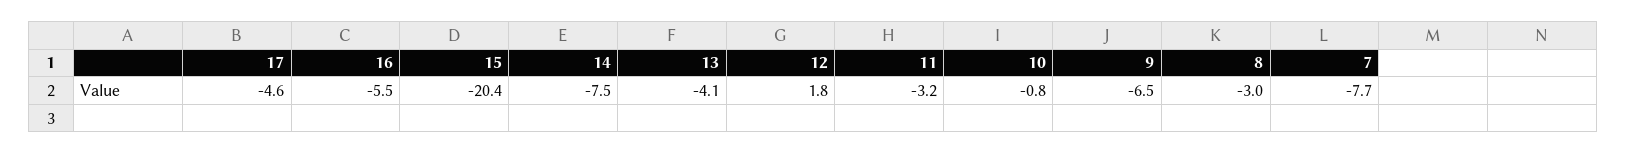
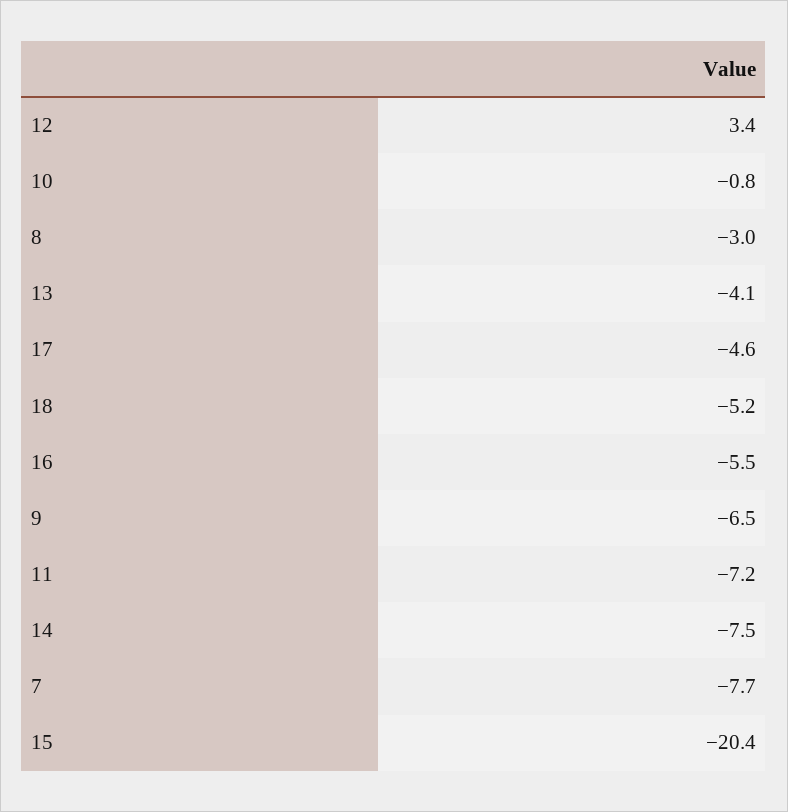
  {
    "17": -4.6,
    "16": -5.5,
    "15": -20.4,
    "14": -7.5,
    "13": -4.1,
-   "12": 1.8,
+   "12": 3.4,
-   "11": -3.2,
+   "11": -7.2,
    "10": -0.8,
    "9": -6.5,
    "8": -3,
-   "7": -7.7
+   "7": -7.7,
+   "18": -5.2
  }

